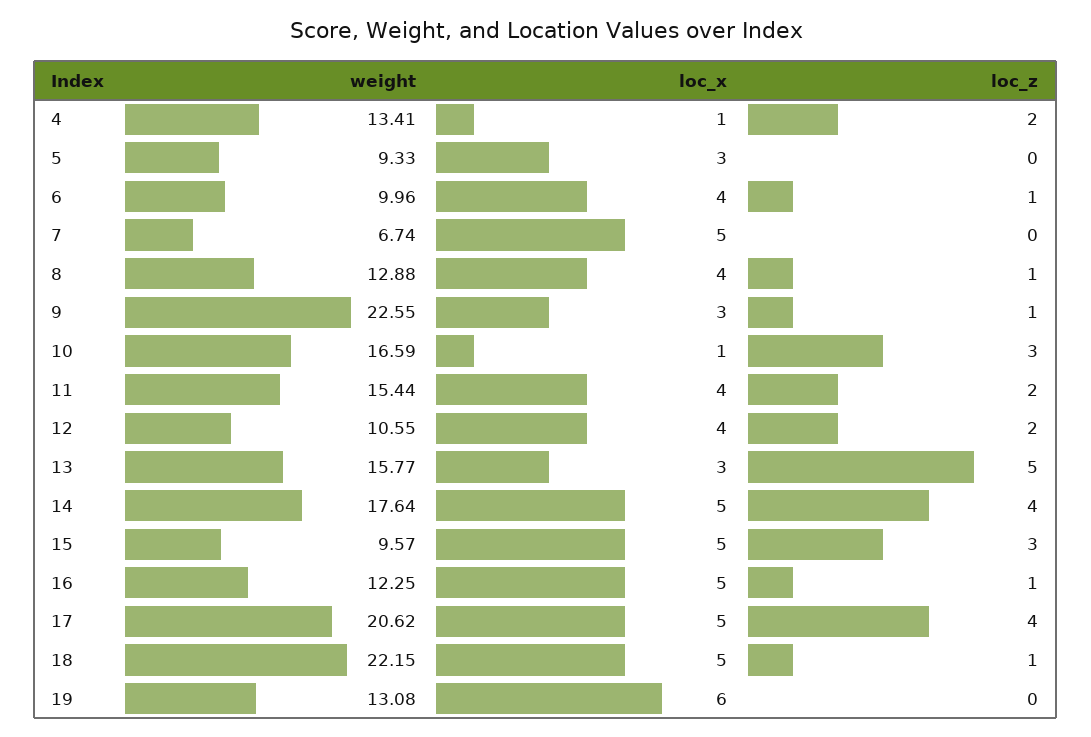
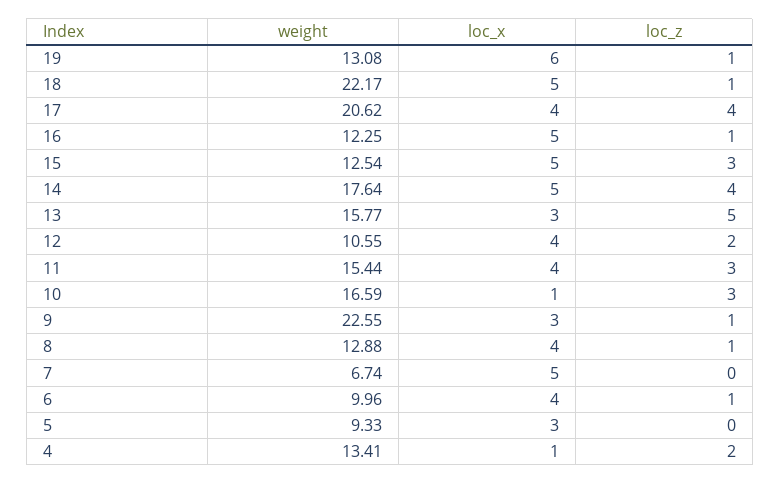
  {
    "weight": {
      "4": 13.41,
      "5": 9.33,
      "6": 9.96,
      "7": 6.74,
      "8": 12.88,
      "9": 22.55,
      "10": 16.59,
      "11": 15.44,
      "12": 10.55,
      "13": 15.77,
      "14": 17.64,
-     "15": 9.57,
+     "15": 12.54,
      "16": 12.25,
      "17": 20.62,
-     "18": 22.15,
+     "18": 22.17,
      "19": 13.08
    },
    "loc_x": {
      "4": 1,
      "5": 3,
      "6": 4,
      "7": 5,
      "8": 4,
      "9": 3,
      "10": 1,
      "11": 4,
      "12": 4,
      "13": 3,
      "14": 5,
      "15": 5,
      "16": 5,
-     "17": 5,
+     "17": 4,
      "18": 5,
      "19": 6
    },
    "loc_z": {
      "4": 2,
      "5": 0,
      "6": 1,
      "7": 0,
      "8": 1,
      "9": 1,
      "10": 3,
-     "11": 2,
+     "11": 3,
      "12": 2,
      "13": 5,
      "14": 4,
      "15": 3,
      "16": 1,
      "17": 4,
      "18": 1,
-     "19": 0
+     "19": 1
    }
  }

